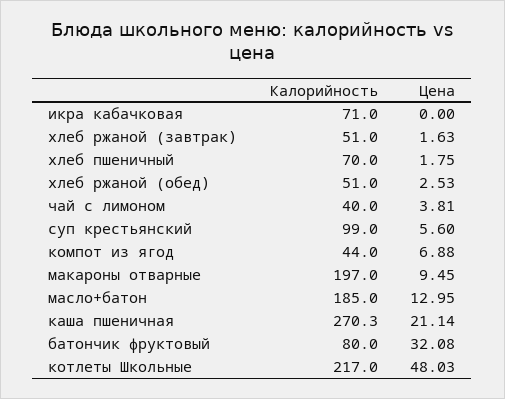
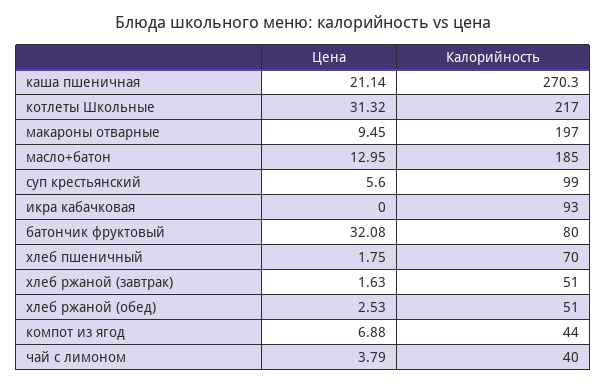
  {
    "Калорийность": {
-     "икра кабачковая": 71,
+     "икра кабачковая": 93,
      "хлеб ржаной (завтрак)": 51,
      "хлеб пшеничный": 70,
      "хлеб ржаной (обед)": 51,
      "чай с лимоном": 40,
      "суп крестьянский": 99,
      "компот из ягод": 44,
      "макароны отварные": 197,
      "масло+батон": 185,
      "каша пшеничная": 270.3,
      "батончик фруктовый": 80,
      "котлеты Школьные": 217
    },
    "Цена": {
      "икра кабачковая": 0,
      "хлеб ржаной (завтрак)": 1.63,
      "хлеб пшеничный": 1.75,
      "хлеб ржаной (обед)": 2.53,
-     "чай с лимоном": 3.81,
+     "чай с лимоном": 3.79,
      "суп крестьянский": 5.6,
      "компот из ягод": 6.88,
      "макароны отварные": 9.45,
      "масло+батон": 12.95,
      "каша пшеничная": 21.14,
      "батончик фруктовый": 32.08,
-     "котлеты Школьные": 48.03
+     "котлеты Школьные": 31.32
    }
  }

